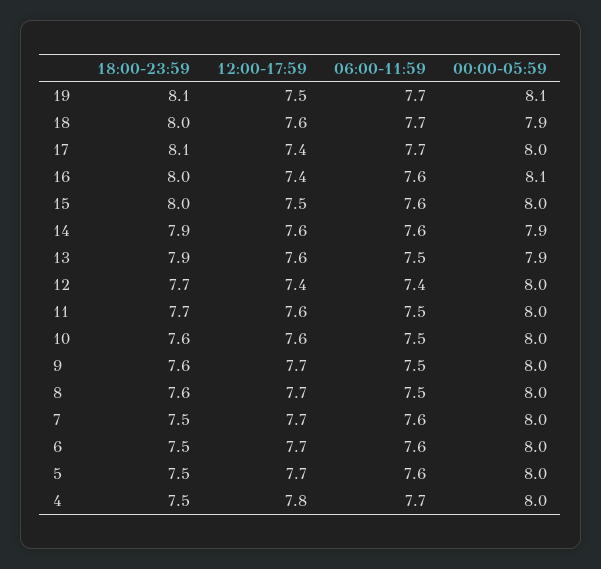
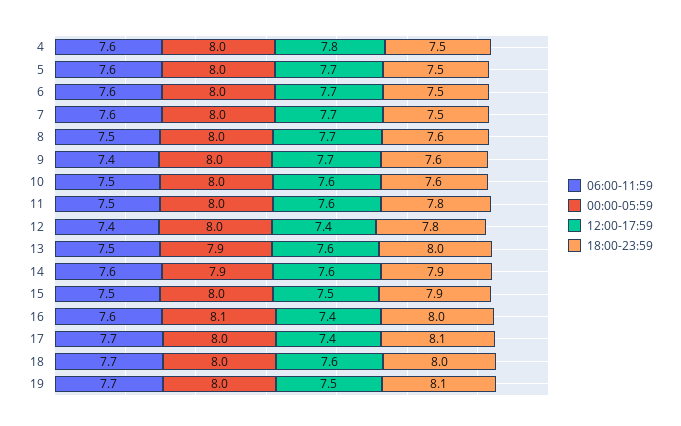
  {
    "18:00-23:59": {
      "19": 8.1,
      "18": 8,
      "17": 8.1,
      "16": 8,
-     "15": 8,
+     "15": 7.9,
      "14": 7.9,
-     "13": 7.9,
+     "13": 8,
-     "12": 7.7,
+     "12": 7.8,
-     "11": 7.7,
+     "11": 7.8,
      "10": 7.6,
      "9": 7.6,
      "8": 7.6,
      "7": 7.5,
      "6": 7.5,
      "5": 7.5,
      "4": 7.5
    },
    "12:00-17:59": {
      "19": 7.5,
      "18": 7.6,
      "17": 7.4,
      "16": 7.4,
      "15": 7.5,
      "14": 7.6,
      "13": 7.6,
      "12": 7.4,
      "11": 7.6,
      "10": 7.6,
      "9": 7.7,
      "8": 7.7,
      "7": 7.7,
      "6": 7.7,
      "5": 7.7,
      "4": 7.8
    },
    "06:00-11:59": {
      "19": 7.7,
      "18": 7.7,
      "17": 7.7,
      "16": 7.6,
-     "15": 7.6,
+     "15": 7.5,
      "14": 7.6,
      "13": 7.5,
      "12": 7.4,
      "11": 7.5,
      "10": 7.5,
-     "9": 7.5,
+     "9": 7.4,
      "8": 7.5,
      "7": 7.6,
      "6": 7.6,
      "5": 7.6,
-     "4": 7.7
+     "4": 7.6
    },
    "00:00-05:59": {
-     "19": 8.1,
+     "19": 8,
-     "18": 7.9,
+     "18": 8,
      "17": 8,
      "16": 8.1,
      "15": 8,
      "14": 7.9,
      "13": 7.9,
      "12": 8,
      "11": 8,
      "10": 8,
      "9": 8,
      "8": 8,
      "7": 8,
      "6": 8,
      "5": 8,
      "4": 8
    }
  }

